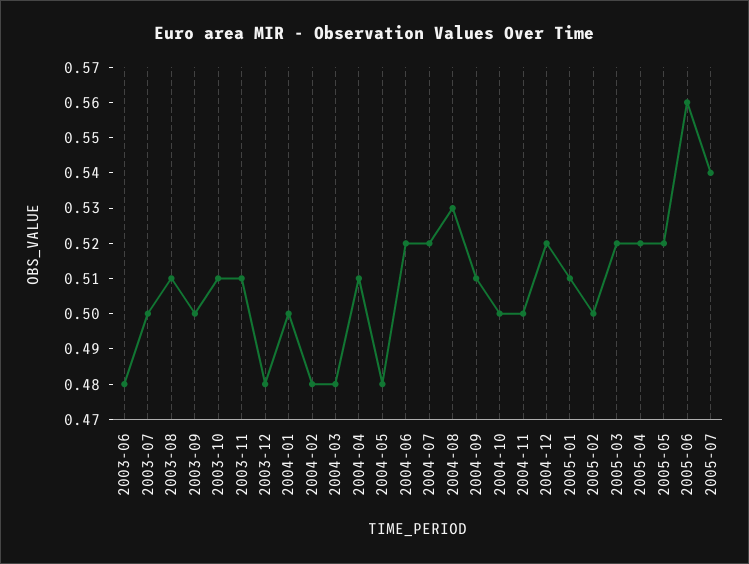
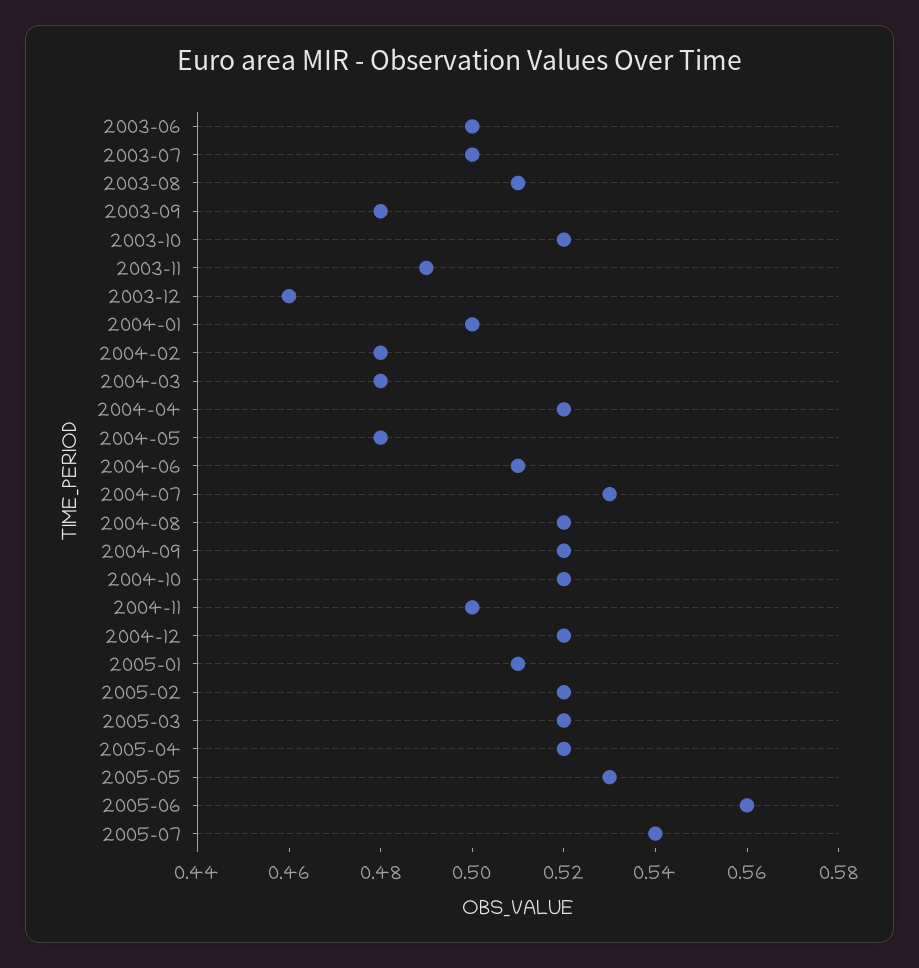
  {
-   "2003-06": 0.48,
+   "2003-06": 0.5,
    "2003-07": 0.5,
    "2003-08": 0.51,
-   "2003-09": 0.5,
+   "2003-09": 0.48,
-   "2003-10": 0.51,
+   "2003-10": 0.52,
-   "2003-11": 0.51,
+   "2003-11": 0.49,
-   "2003-12": 0.48,
+   "2003-12": 0.46,
    "2004-01": 0.5,
    "2004-02": 0.48,
    "2004-03": 0.48,
-   "2004-04": 0.51,
+   "2004-04": 0.52,
    "2004-05": 0.48,
-   "2004-06": 0.52,
+   "2004-06": 0.51,
-   "2004-07": 0.52,
+   "2004-07": 0.53,
-   "2004-08": 0.53,
+   "2004-08": 0.52,
-   "2004-09": 0.51,
+   "2004-09": 0.52,
-   "2004-10": 0.5,
+   "2004-10": 0.52,
    "2004-11": 0.5,
    "2004-12": 0.52,
    "2005-01": 0.51,
-   "2005-02": 0.5,
+   "2005-02": 0.52,
    "2005-03": 0.52,
    "2005-04": 0.52,
-   "2005-05": 0.52,
+   "2005-05": 0.53,
    "2005-06": 0.56,
    "2005-07": 0.54
  }

